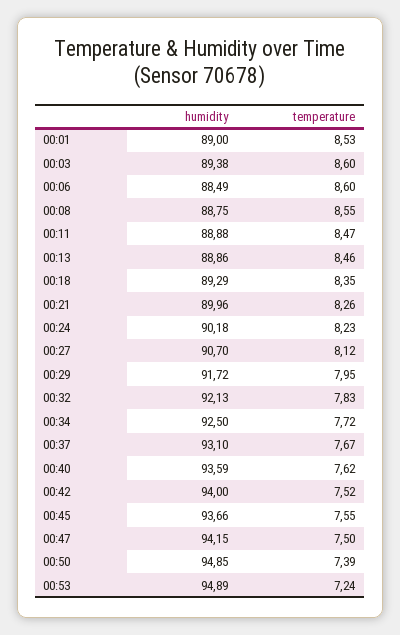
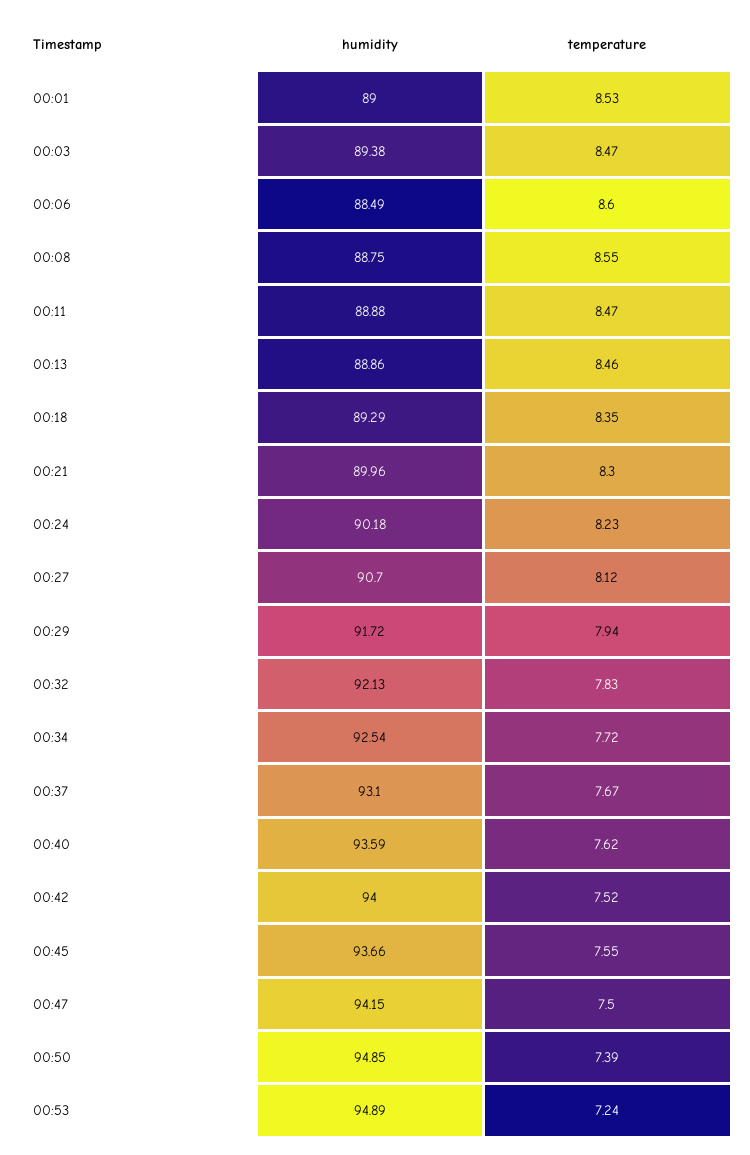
  {
    "humidity": {
      "00:01": 89,
      "00:03": 89.38,
      "00:06": 88.49,
      "00:08": 88.75,
      "00:11": 88.88,
      "00:13": 88.86,
      "00:18": 89.29,
      "00:21": 89.96,
      "00:24": 90.18,
      "00:27": 90.7,
      "00:29": 91.72,
      "00:32": 92.13,
-     "00:34": 92.5,
+     "00:34": 92.54,
      "00:37": 93.1,
      "00:40": 93.59,
      "00:42": 94,
      "00:45": 93.66,
      "00:47": 94.15,
      "00:50": 94.85,
      "00:53": 94.89
    },
    "temperature": {
      "00:01": 8.53,
-     "00:03": 8.6,
+     "00:03": 8.47,
      "00:06": 8.6,
      "00:08": 8.55,
      "00:11": 8.47,
      "00:13": 8.46,
      "00:18": 8.35,
-     "00:21": 8.26,
+     "00:21": 8.3,
      "00:24": 8.23,
      "00:27": 8.12,
-     "00:29": 7.95,
+     "00:29": 7.94,
      "00:32": 7.83,
      "00:34": 7.72,
      "00:37": 7.67,
      "00:40": 7.62,
      "00:42": 7.52,
      "00:45": 7.55,
      "00:47": 7.5,
      "00:50": 7.39,
      "00:53": 7.24
    }
  }

